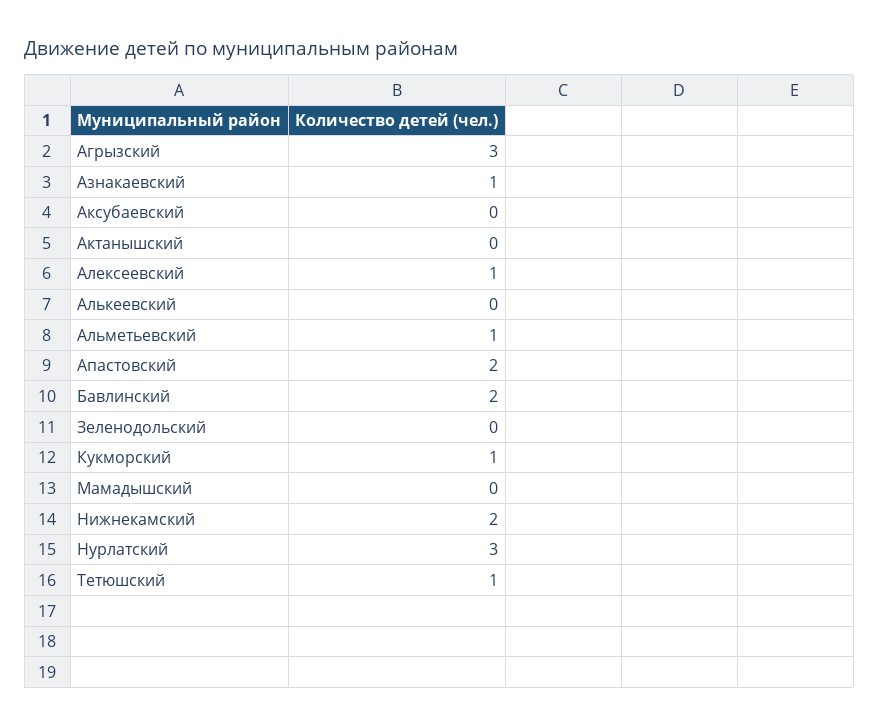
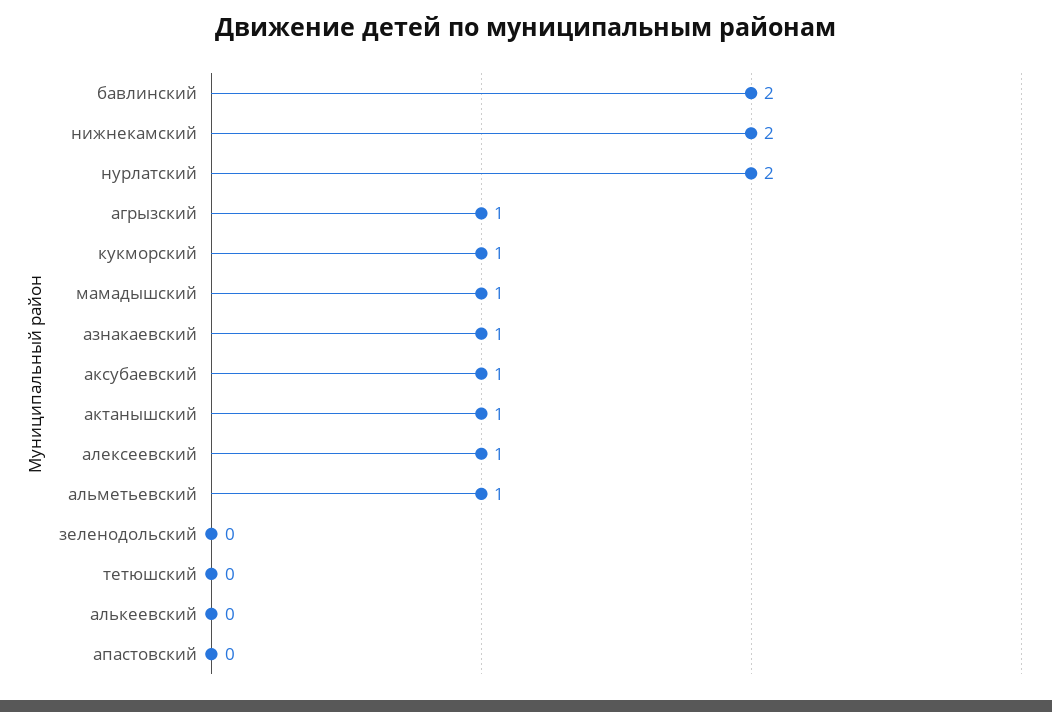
  {
-   "Агрызский": 3,
+   "Агрызский": 1,
    "Азнакаевский": 1,
-   "Аксубаевский": 0,
+   "Аксубаевский": 1,
-   "Актанышский": 0,
+   "Актанышский": 1,
    "Алексеевский": 1,
    "Алькеевский": 0,
    "Альметьевский": 1,
-   "Апастовский": 2,
+   "Апастовский": 0,
    "Бавлинский": 2,
    "Зеленодольский": 0,
    "Кукморский": 1,
-   "Мамадышский": 0,
+   "Мамадышский": 1,
    "Нижнекамский": 2,
-   "Нурлатский": 3,
+   "Нурлатский": 2,
-   "Тетюшский": 1
+   "Тетюшский": 0
  }

